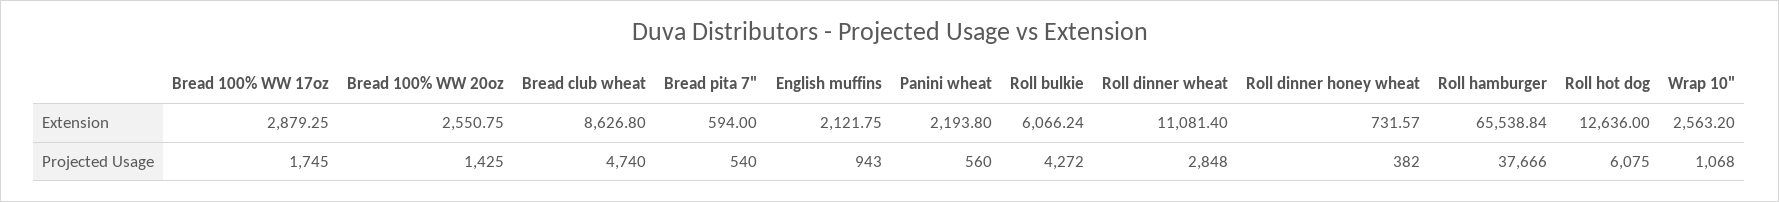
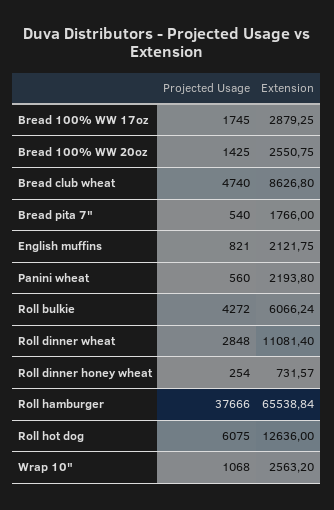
  {
    "Bread 100% WW 17oz": {
      "Extension": 2879.25,
      "Projected Usage": 1745
    },
    "Bread 100% WW 20oz": {
      "Extension": 2550.75,
      "Projected Usage": 1425
    },
    "Bread club wheat": {
      "Extension": 8626.8,
      "Projected Usage": 4740
    },
    "Bread pita 7\"": {
-     "Extension": 594,
+     "Extension": 1766,
      "Projected Usage": 540
    },
    "English muffins": {
      "Extension": 2121.75,
-     "Projected Usage": 943
+     "Projected Usage": 821
    },
    "Panini wheat": {
      "Extension": 2193.8,
      "Projected Usage": 560
    },
    "Roll bulkie": {
      "Extension": 6066.24,
      "Projected Usage": 4272
    },
    "Roll dinner wheat": {
      "Extension": 11081.4,
      "Projected Usage": 2848
    },
    "Roll dinner honey wheat": {
      "Extension": 731.57,
-     "Projected Usage": 382
+     "Projected Usage": 254
    },
    "Roll hamburger": {
      "Extension": 65538.84,
      "Projected Usage": 37666
    },
    "Roll hot dog": {
      "Extension": 12636,
      "Projected Usage": 6075
    },
    "Wrap 10\"": {
      "Extension": 2563.2,
      "Projected Usage": 1068
    }
  }

